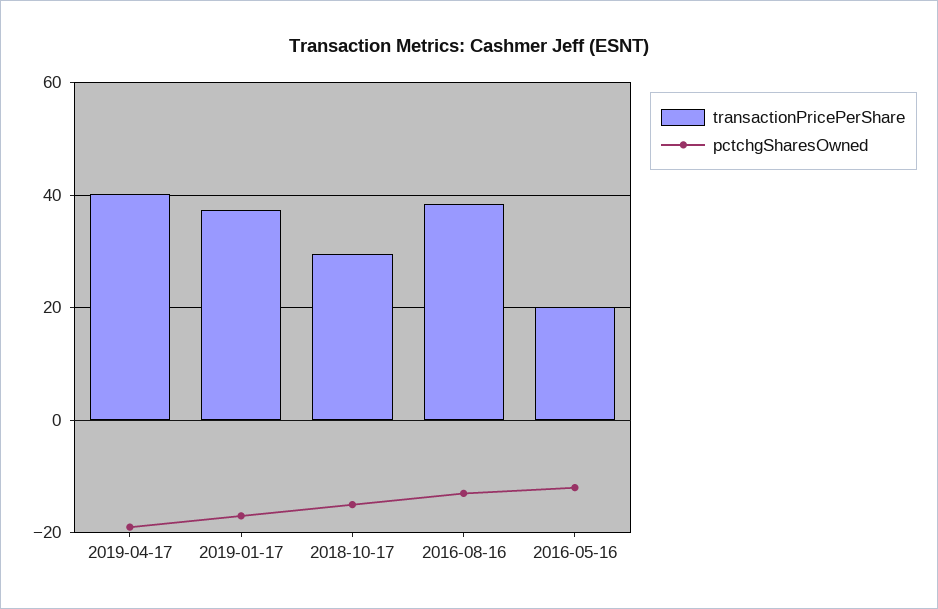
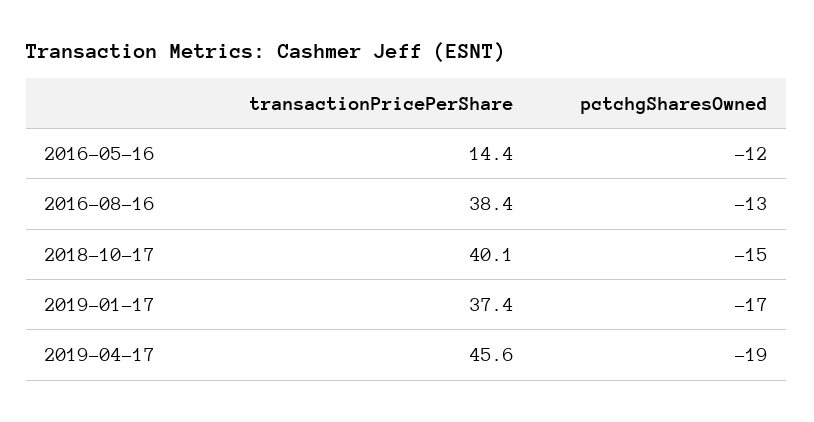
  {
    "transactionPricePerShare": {
-     "2019-04-17": 40,
+     "2019-04-17": 45.6,
      "2019-01-17": 37.4,
-     "2018-10-17": 30,
+     "2018-10-17": 40.1,
      "2016-08-16": 38.4,
-     "2016-05-16": 20
+     "2016-05-16": 14.4
    },
    "pctchgSharesOwned": {
      "2019-04-17": -19,
      "2019-01-17": -17,
      "2018-10-17": -15,
      "2016-08-16": -13,
      "2016-05-16": -12
    }
  }

